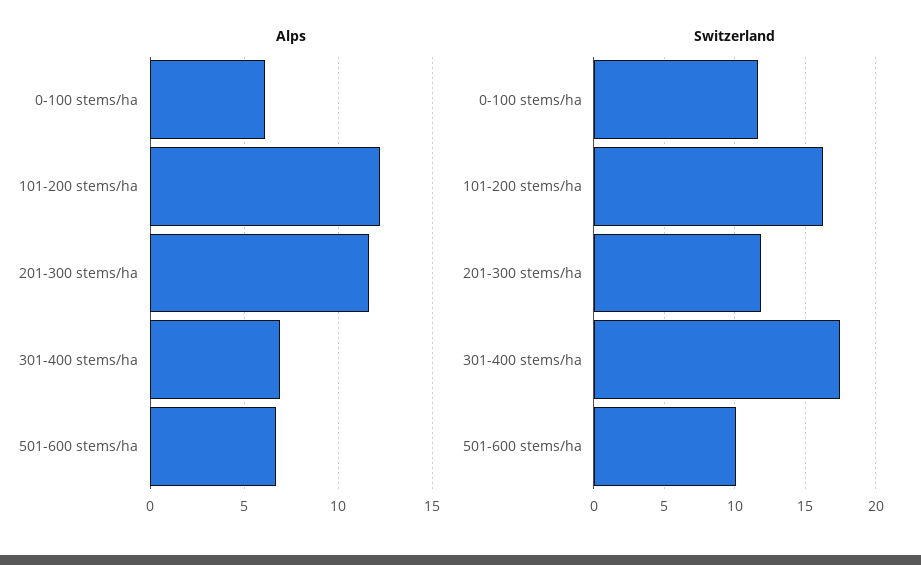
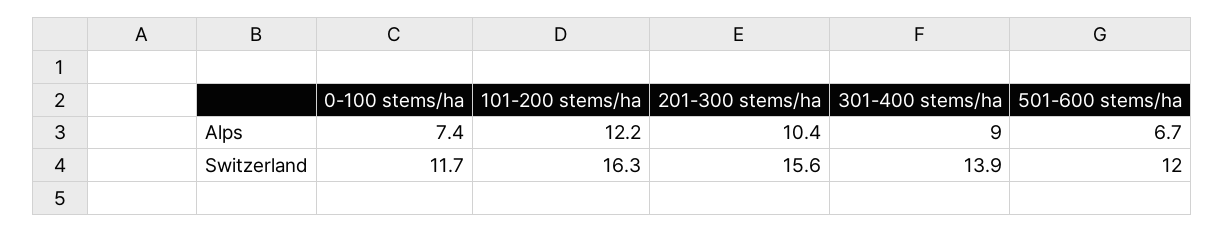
  {
    "Alps": {
-     "0-100 stems/ha": 6,
+     "0-100 stems/ha": 7.4,
      "101-200 stems/ha": 12.2,
-     "201-300 stems/ha": 11.5,
+     "201-300 stems/ha": 10.4,
-     "301-400 stems/ha": 7,
+     "301-400 stems/ha": 9,
      "501-600 stems/ha": 6.7
    },
    "Switzerland": {
      "0-100 stems/ha": 11.7,
      "101-200 stems/ha": 16.3,
-     "201-300 stems/ha": 12,
+     "201-300 stems/ha": 15.6,
-     "301-400 stems/ha": 17.5,
+     "301-400 stems/ha": 13.9,
-     "501-600 stems/ha": 10
+     "501-600 stems/ha": 12
    }
  }

